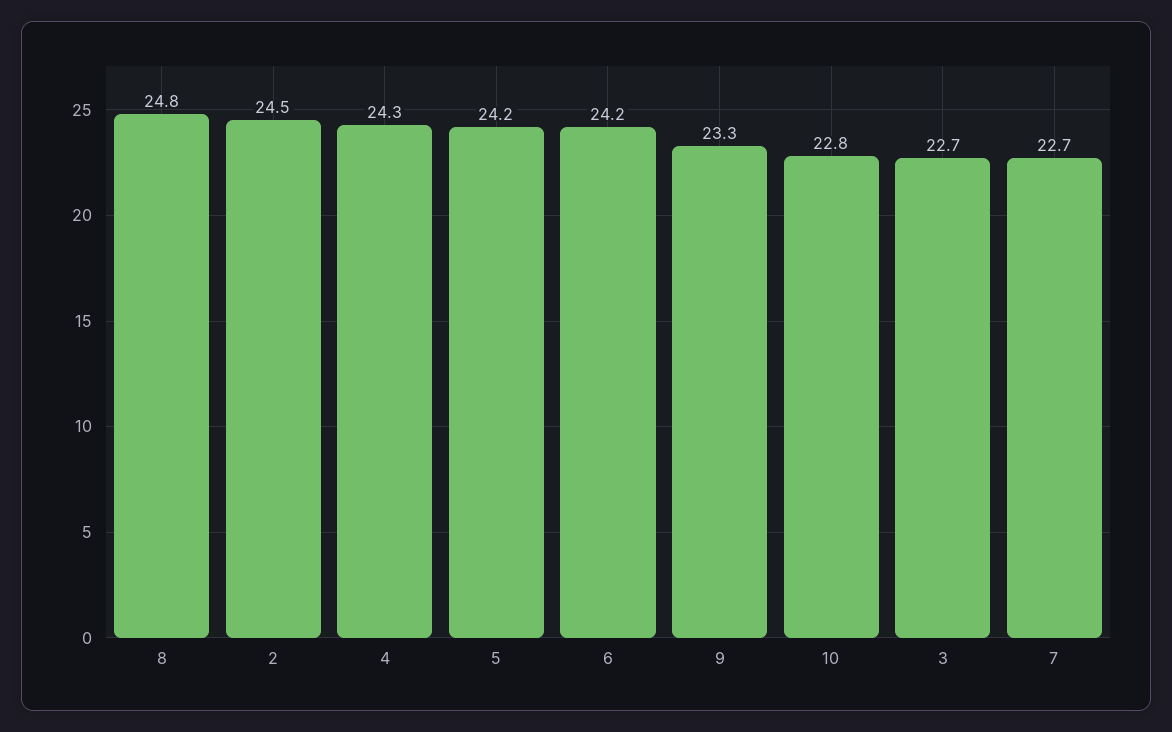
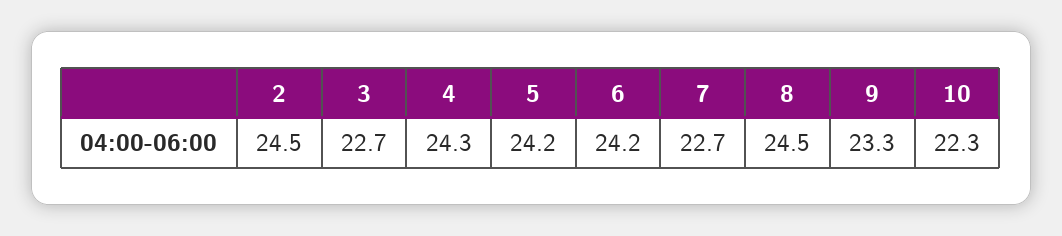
  {
-   "8": 24.8,
+   "8": 24.5,
    "2": 24.5,
    "4": 24.3,
    "5": 24.2,
    "6": 24.2,
    "9": 23.3,
-   "10": 22.8,
+   "10": 22.3,
    "3": 22.7,
    "7": 22.7
  }

